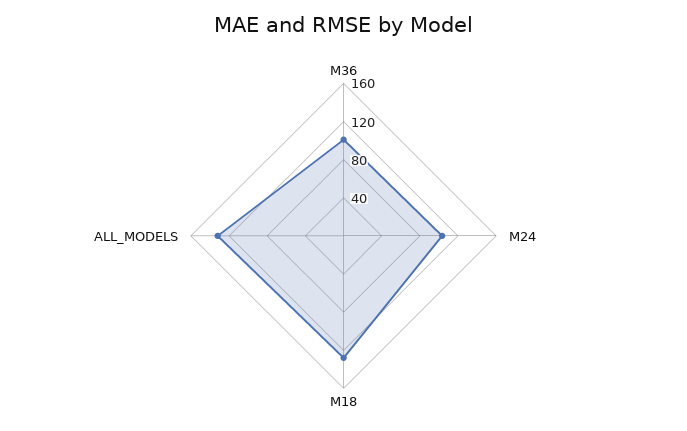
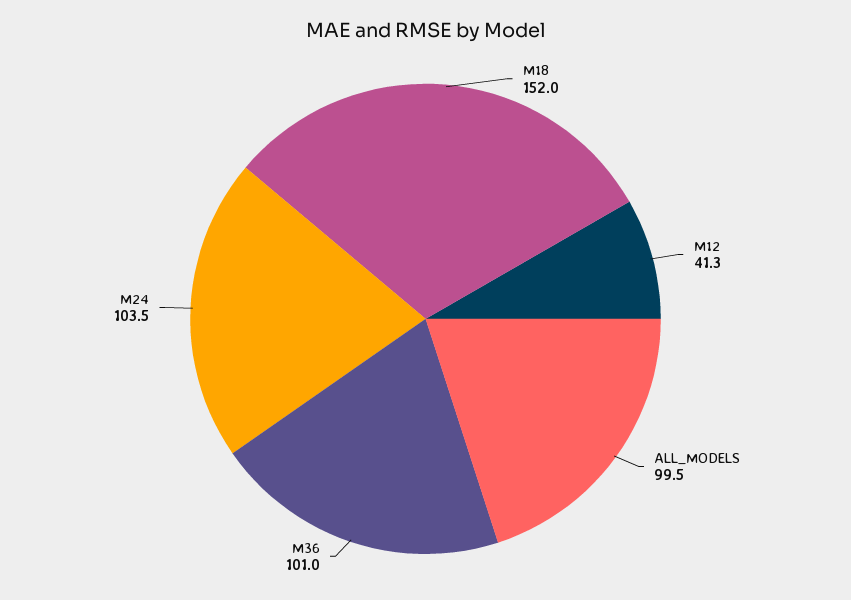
  {
    "M36": 101,
    "M24": 103.5,
-   "M18": 130,
+   "M18": 152,
-   "ALL_MODELS": 130
+   "ALL_MODELS": 99.5,
+   "M12": 41.3
  }

